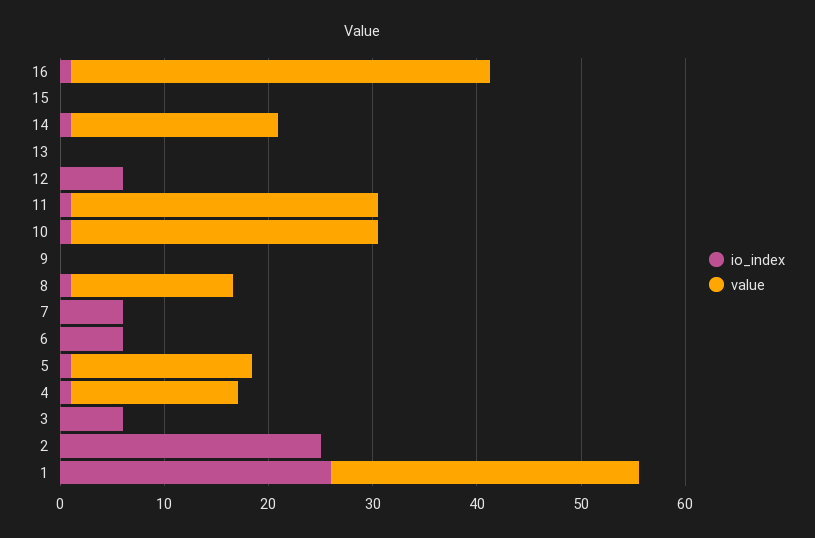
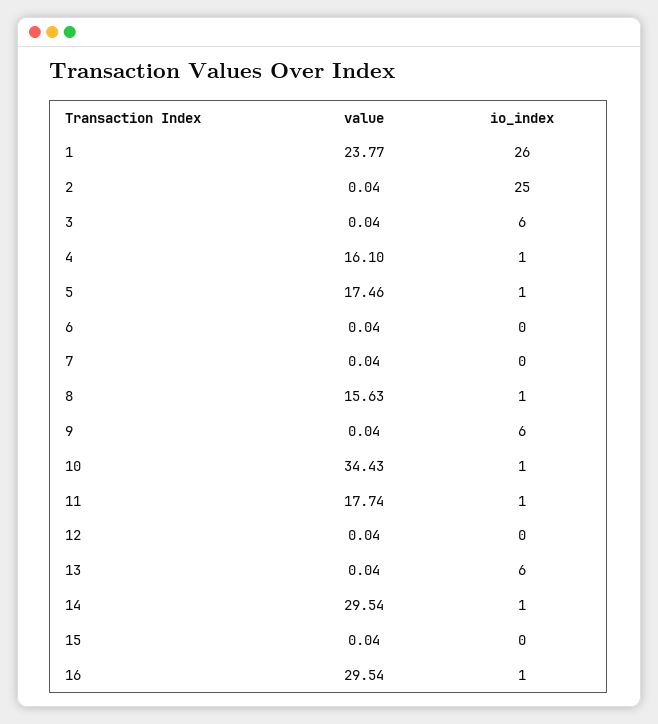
  {
    "io_index": {
      "16": 1,
      "15": 0,
      "14": 1,
-     "13": 0,
+     "13": 6,
-     "12": 6,
+     "12": 0,
      "11": 1,
      "10": 1,
-     "9": 0,
+     "9": 6,
      "8": 1,
-     "7": 6,
+     "7": 0,
-     "6": 6,
+     "6": 0,
      "5": 1,
      "4": 1,
      "3": 6,
      "2": 25,
      "1": 26
    },
    "value": {
-     "16": 40,
+     "16": 29.54,
      "15": 0.04,
-     "14": 20,
+     "14": 29.54,
      "13": 0.04,
      "12": 0.04,
-     "11": 30,
+     "11": 17.74,
-     "10": 30,
+     "10": 34.43,
      "9": 0.04,
      "8": 15.63,
      "7": 0.04,
      "6": 0.04,
      "5": 17.46,
      "4": 16.1,
      "3": 0.04,
      "2": 0.04,
-     "1": 30
+     "1": 23.77
    }
  }

